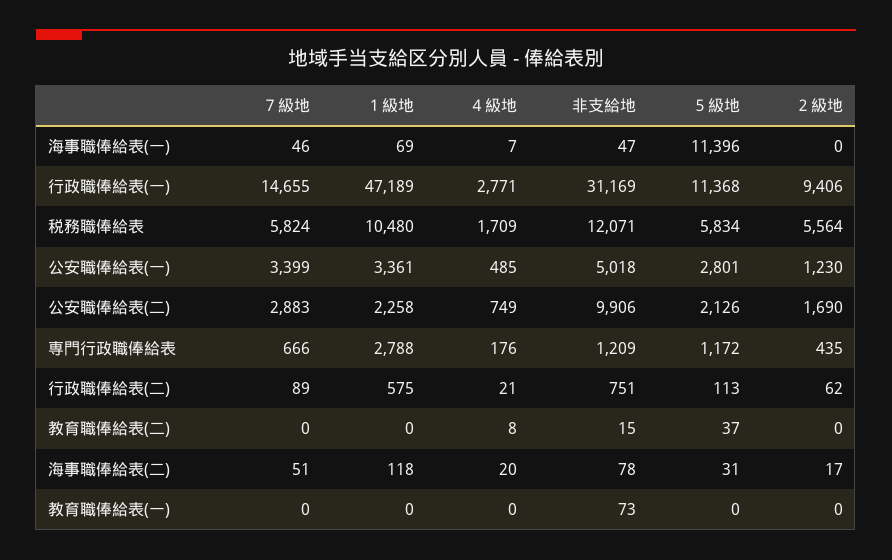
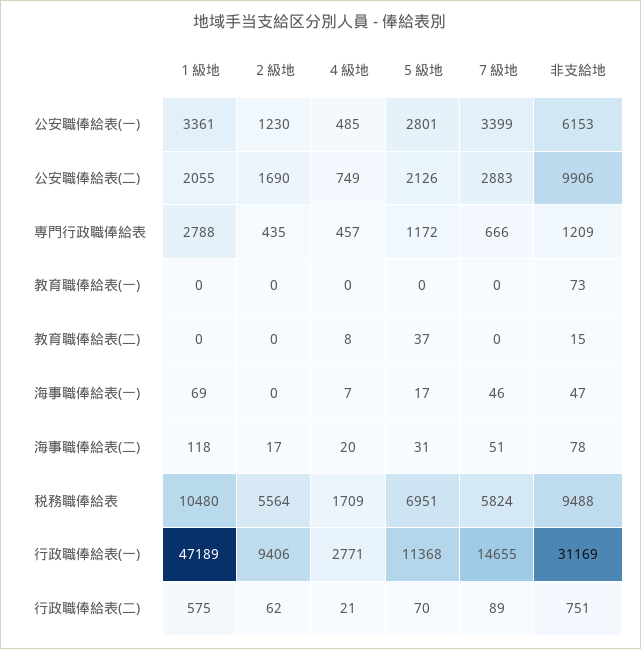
  {
    "７級地": {
      "海事職俸給表(一)": 46,
      "行政職俸給表(一)": 14655,
      "税務職俸給表": 5824,
      "公安職俸給表(一)": 3399,
      "公安職俸給表(二)": 2883,
      "専門行政職俸給表": 666,
      "行政職俸給表(二)": 89,
      "教育職俸給表(二)": 0,
      "海事職俸給表(二)": 51,
      "教育職俸給表(一)": 0
    },
    "１級地": {
      "海事職俸給表(一)": 69,
      "行政職俸給表(一)": 47189,
      "税務職俸給表": 10480,
      "公安職俸給表(一)": 3361,
-     "公安職俸給表(二)": 2258,
+     "公安職俸給表(二)": 2055,
      "専門行政職俸給表": 2788,
      "行政職俸給表(二)": 575,
      "教育職俸給表(二)": 0,
      "海事職俸給表(二)": 118,
      "教育職俸給表(一)": 0
    },
    "４級地": {
      "海事職俸給表(一)": 7,
      "行政職俸給表(一)": 2771,
      "税務職俸給表": 1709,
      "公安職俸給表(一)": 485,
      "公安職俸給表(二)": 749,
-     "専門行政職俸給表": 176,
+     "専門行政職俸給表": 457,
      "行政職俸給表(二)": 21,
      "教育職俸給表(二)": 8,
      "海事職俸給表(二)": 20,
      "教育職俸給表(一)": 0
    },
    "非支給地": {
      "海事職俸給表(一)": 47,
      "行政職俸給表(一)": 31169,
-     "税務職俸給表": 12071,
+     "税務職俸給表": 9488,
-     "公安職俸給表(一)": 5018,
+     "公安職俸給表(一)": 6153,
      "公安職俸給表(二)": 9906,
      "専門行政職俸給表": 1209,
      "行政職俸給表(二)": 751,
      "教育職俸給表(二)": 15,
      "海事職俸給表(二)": 78,
      "教育職俸給表(一)": 73
    },
    "５級地": {
-     "海事職俸給表(一)": 11396,
+     "海事職俸給表(一)": 17,
      "行政職俸給表(一)": 11368,
-     "税務職俸給表": 5834,
+     "税務職俸給表": 6951,
      "公安職俸給表(一)": 2801,
      "公安職俸給表(二)": 2126,
      "専門行政職俸給表": 1172,
-     "行政職俸給表(二)": 113,
+     "行政職俸給表(二)": 70,
      "教育職俸給表(二)": 37,
      "海事職俸給表(二)": 31,
      "教育職俸給表(一)": 0
    },
    "２級地": {
      "海事職俸給表(一)": 0,
      "行政職俸給表(一)": 9406,
      "税務職俸給表": 5564,
      "公安職俸給表(一)": 1230,
      "公安職俸給表(二)": 1690,
      "専門行政職俸給表": 435,
      "行政職俸給表(二)": 62,
      "教育職俸給表(二)": 0,
      "海事職俸給表(二)": 17,
      "教育職俸給表(一)": 0
    }
  }

